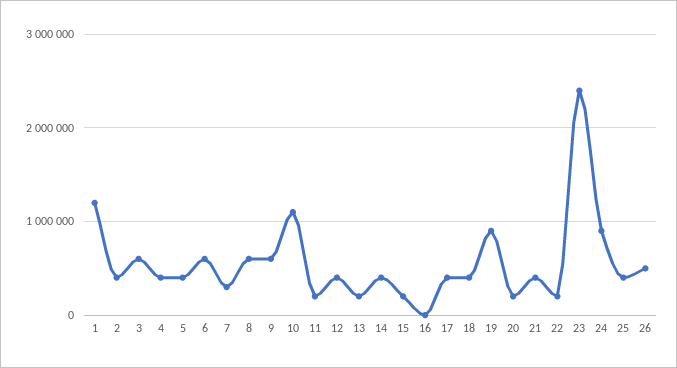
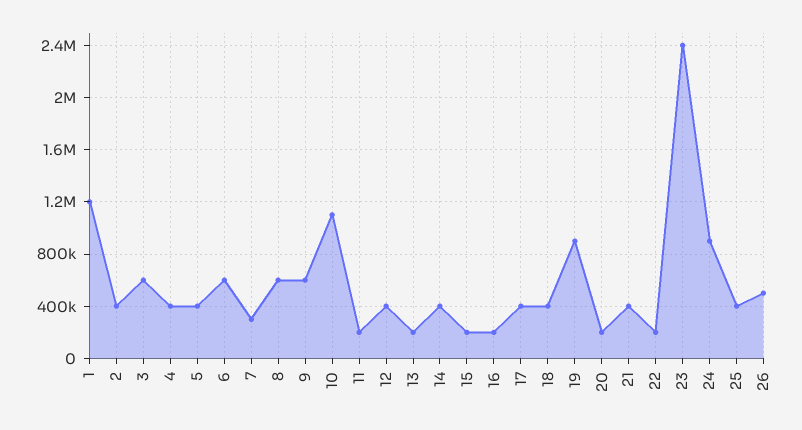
  {
    "1": 1200000,
    "2": 400000,
    "3": 600000,
    "4": 400000,
    "5": 400000,
    "6": 600000,
    "7": 300000,
    "8": 600000,
    "9": 600000,
    "10": 1100000,
    "11": 200000,
    "12": 400000,
    "13": 200000,
    "14": 400000,
    "15": 200000,
-   "16": 0,
+   "16": 200000,
    "17": 400000,
    "18": 400000,
    "19": 900000,
    "20": 200000,
    "21": 400000,
    "22": 200000,
    "23": 2400000,
    "24": 900000,
    "25": 400000,
    "26": 500000
  }

